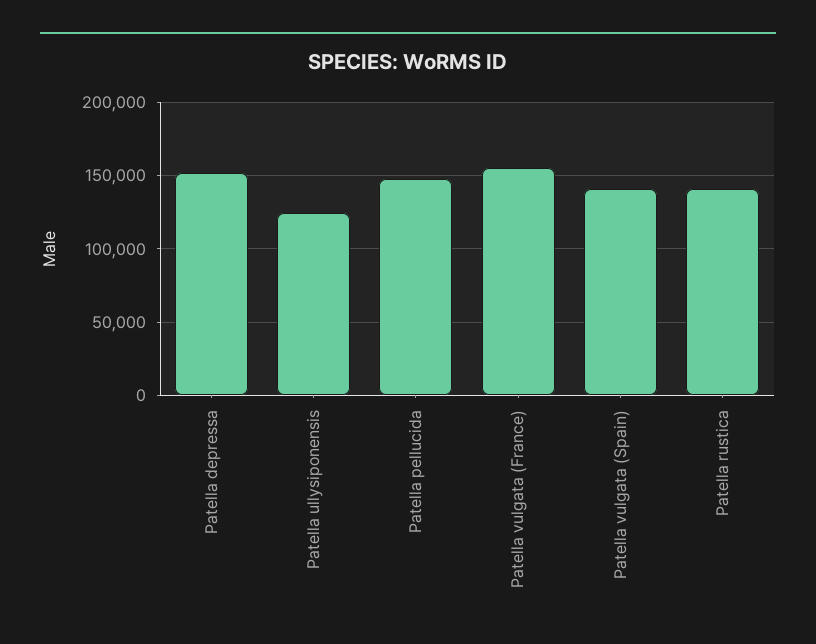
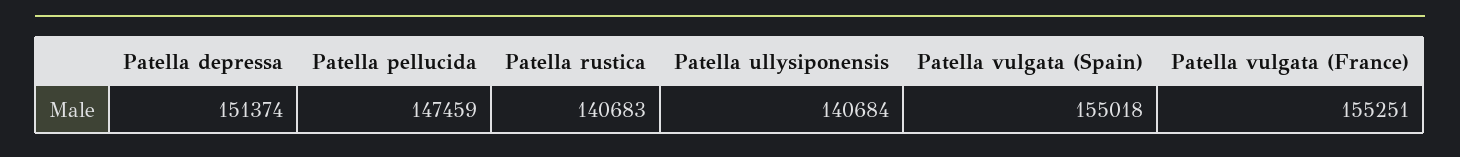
  {
    "Patella depressa": 151374,
-   "Patella ullysiponensis": 125000,
+   "Patella ullysiponensis": 140684,
    "Patella pellucida": 147459,
    "Patella vulgata (France)": 155251,
-   "Patella vulgata (Spain)": 140000,
+   "Patella vulgata (Spain)": 155018,
    "Patella rustica": 140683
  }

